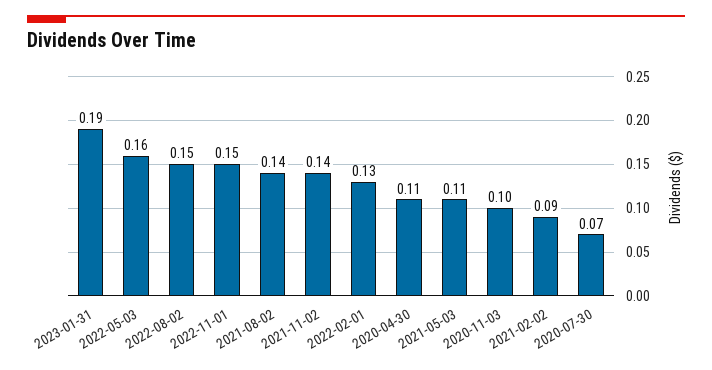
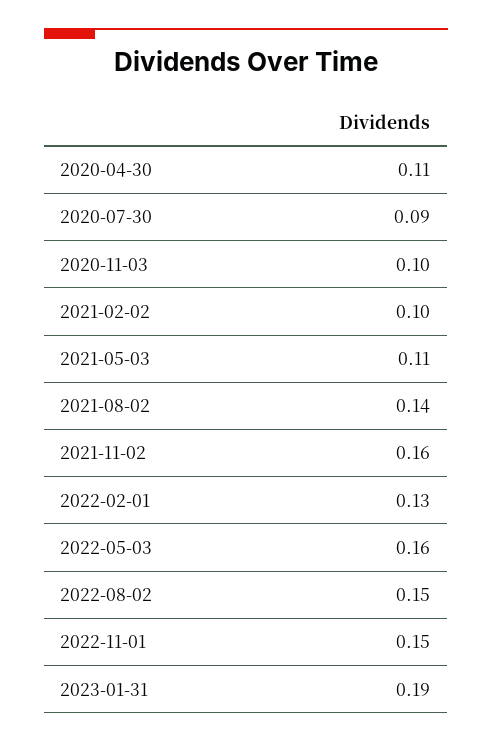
  {
    "2023-01-31": 0.19,
    "2022-05-03": 0.16,
    "2022-08-02": 0.15,
    "2022-11-01": 0.15,
    "2021-08-02": 0.14,
-   "2021-11-02": 0.14,
+   "2021-11-02": 0.16,
    "2022-02-01": 0.13,
    "2020-04-30": 0.11,
    "2021-05-03": 0.11,
    "2020-11-03": 0.1,
-   "2021-02-02": 0.09,
+   "2021-02-02": 0.1,
-   "2020-07-30": 0.07
+   "2020-07-30": 0.09
  }

